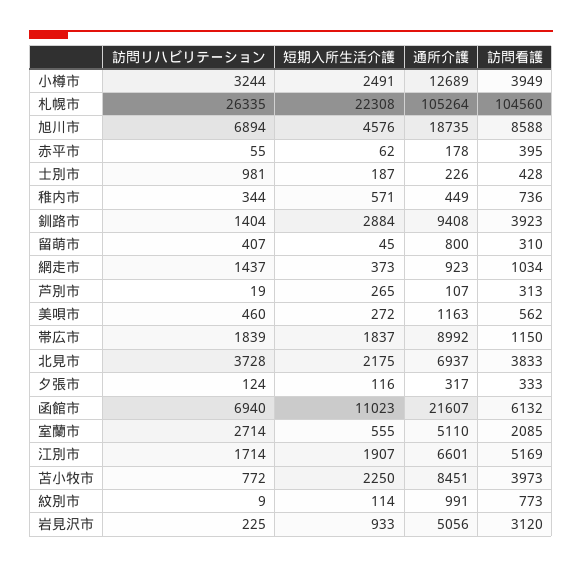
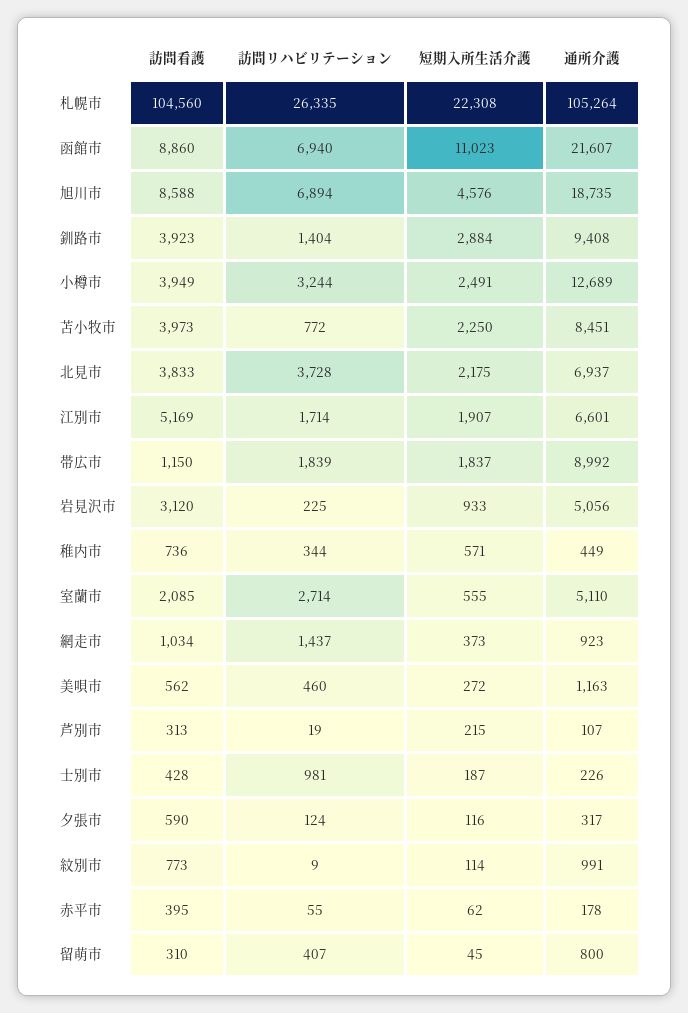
  {
    "訪問リハビリテーション": {
      "小樽市": 3244,
      "札幌市": 26335,
      "旭川市": 6894,
      "赤平市": 55,
      "士別市": 981,
      "稚内市": 344,
      "釧路市": 1404,
      "留萌市": 407,
      "網走市": 1437,
      "芦別市": 19,
      "美唄市": 460,
      "帯広市": 1839,
      "北見市": 3728,
      "夕張市": 124,
      "函館市": 6940,
      "室蘭市": 2714,
      "江別市": 1714,
      "苫小牧市": 772,
      "紋別市": 9,
      "岩見沢市": 225
    },
    "短期入所生活介護": {
      "小樽市": 2491,
      "札幌市": 22308,
      "旭川市": 4576,
      "赤平市": 62,
      "士別市": 187,
      "稚内市": 571,
      "釧路市": 2884,
      "留萌市": 45,
      "網走市": 373,
-     "芦別市": 265,
+     "芦別市": 215,
      "美唄市": 272,
      "帯広市": 1837,
      "北見市": 2175,
      "夕張市": 116,
      "函館市": 11023,
      "室蘭市": 555,
      "江別市": 1907,
      "苫小牧市": 2250,
      "紋別市": 114,
      "岩見沢市": 933
    },
    "通所介護": {
      "小樽市": 12689,
      "札幌市": 105264,
      "旭川市": 18735,
      "赤平市": 178,
      "士別市": 226,
      "稚内市": 449,
      "釧路市": 9408,
      "留萌市": 800,
      "網走市": 923,
      "芦別市": 107,
      "美唄市": 1163,
      "帯広市": 8992,
      "北見市": 6937,
      "夕張市": 317,
      "函館市": 21607,
      "室蘭市": 5110,
      "江別市": 6601,
      "苫小牧市": 8451,
      "紋別市": 991,
      "岩見沢市": 5056
    },
    "訪問看護": {
      "小樽市": 3949,
      "札幌市": 104560,
      "旭川市": 8588,
      "赤平市": 395,
      "士別市": 428,
      "稚内市": 736,
      "釧路市": 3923,
      "留萌市": 310,
      "網走市": 1034,
      "芦別市": 313,
      "美唄市": 562,
      "帯広市": 1150,
      "北見市": 3833,
-     "夕張市": 333,
+     "夕張市": 590,
-     "函館市": 6132,
+     "函館市": 8860,
      "室蘭市": 2085,
      "江別市": 5169,
      "苫小牧市": 3973,
      "紋別市": 773,
      "岩見沢市": 3120
    }
  }

